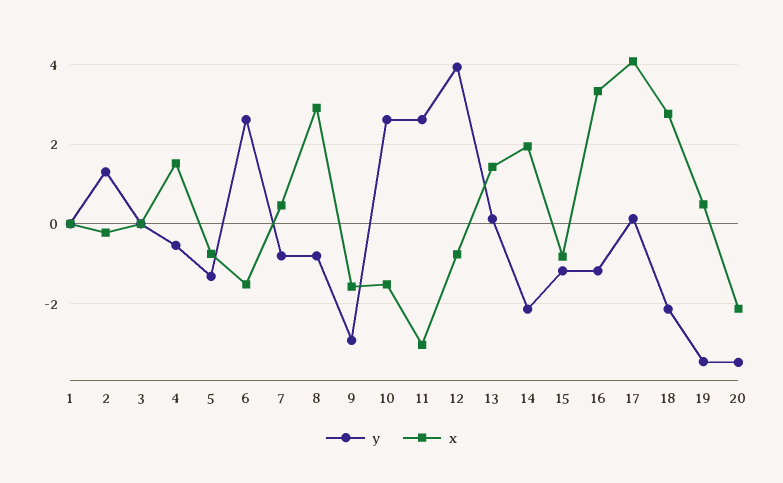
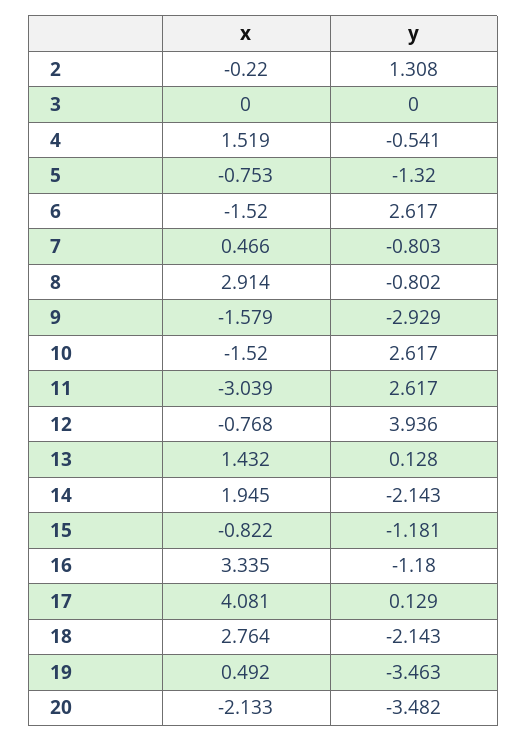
  {
    "y": {
-     "1": 0,
      "2": 1.308,
      "3": 0,
      "4": -0.541,
      "5": -1.32,
      "6": 2.617,
      "7": -0.803,
      "8": -0.802,
      "9": -2.929,
      "10": 2.617,
      "11": 2.617,
      "12": 3.936,
      "13": 0.128,
      "14": -2.143,
      "15": -1.181,
      "16": -1.18,
      "17": 0.129,
      "18": -2.143,
      "19": -3.463,
      "20": -3.482
    },
    "x": {
-     "1": 0,
      "2": -0.22,
      "3": 0,
      "4": 1.519,
      "5": -0.753,
      "6": -1.52,
      "7": 0.466,
      "8": 2.914,
      "9": -1.579,
      "10": -1.52,
      "11": -3.039,
      "12": -0.768,
      "13": 1.432,
      "14": 1.945,
      "15": -0.822,
      "16": 3.335,
      "17": 4.081,
      "18": 2.764,
      "19": 0.492,
      "20": -2.133
    }
  }

